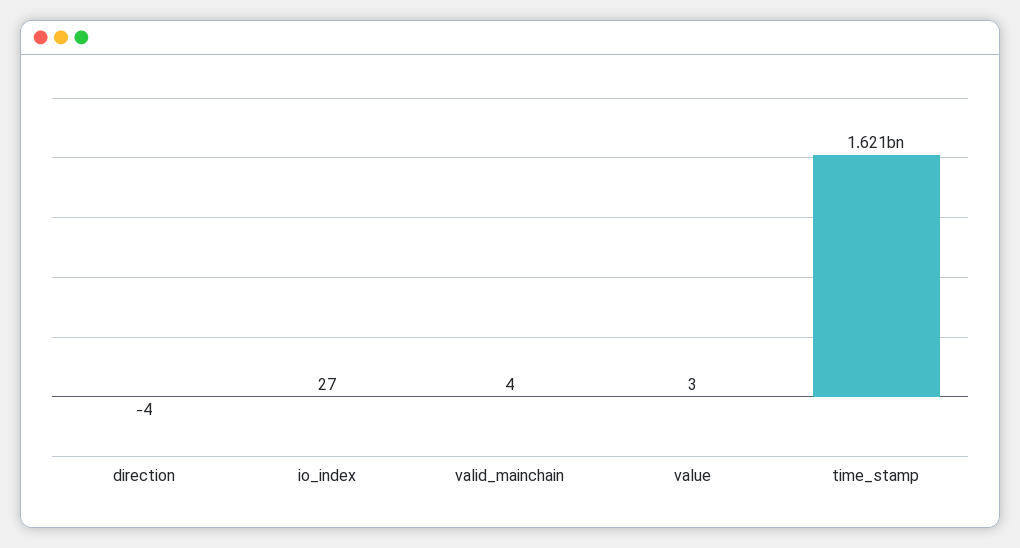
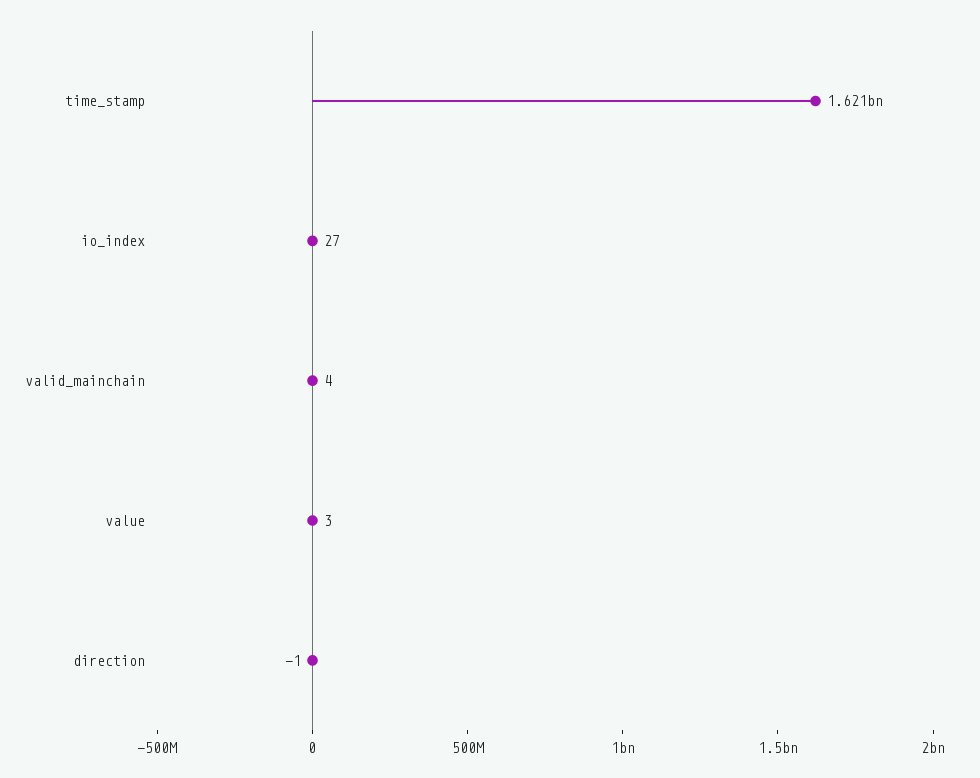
  {
-   "direction": -4,
+   "direction": -1,
    "io_index": 27,
    "valid_mainchain": 4,
    "value": 3,
    "time_stamp": 1621000000
  }

